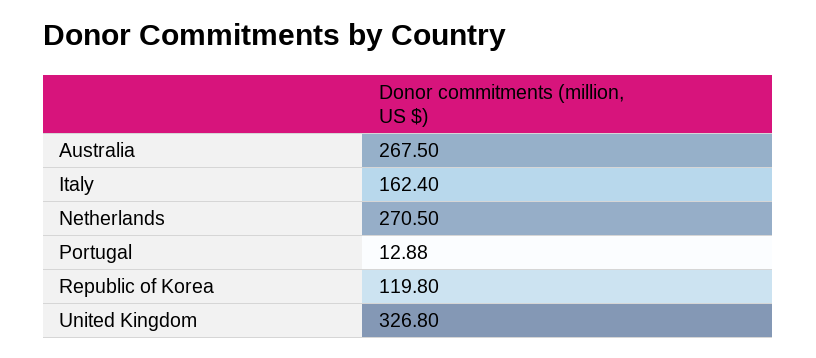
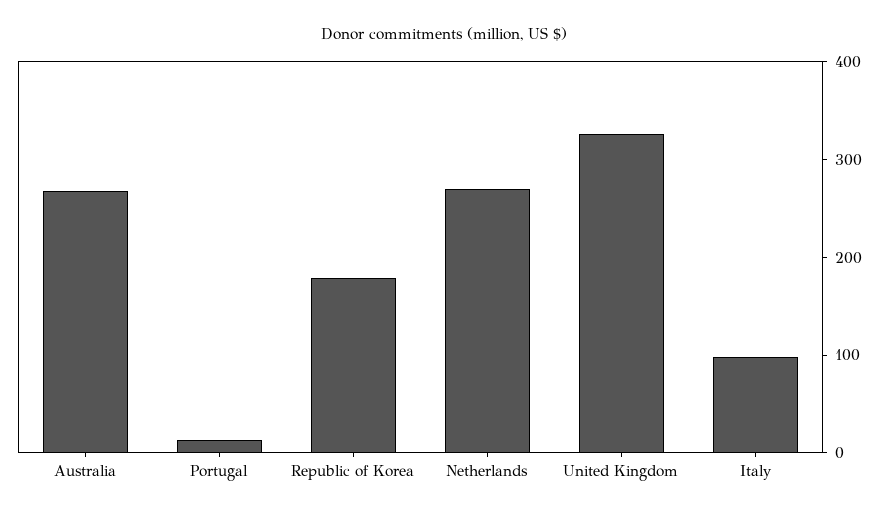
  {
    "Australia": 267.5,
-   "Italy": 162.4,
+   "Italy": 100,
    "Netherlands": 270.5,
    "Portugal": 12.88,
-   "Republic of Korea": 119.8,
+   "Republic of Korea": 180,
    "United Kingdom": 326.8
  }

